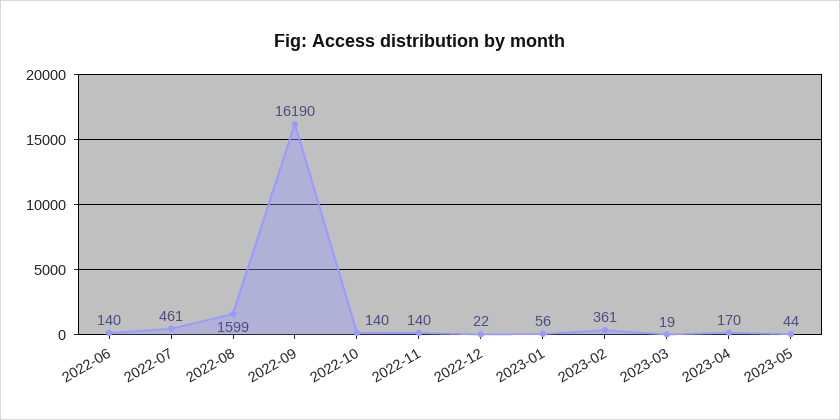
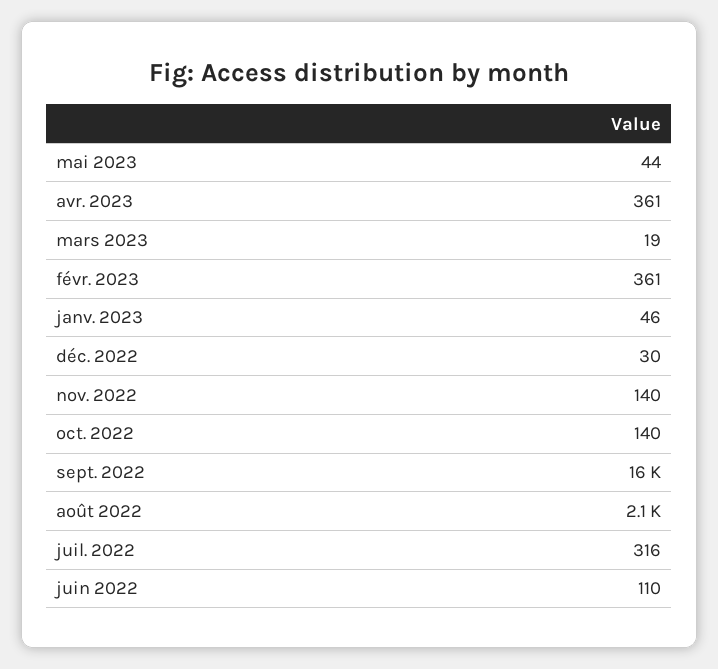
  {
-   "2022-06": 140,
+   "2022-06": 110,
-   "2022-07": 461,
+   "2022-07": 316,
-   "2022-08": 1599,
+   "2022-08": 2100,
    "2022-09": 16190,
    "2022-10": 140,
    "2022-11": 140,
-   "2022-12": 22,
+   "2022-12": 30,
-   "2023-01": 56,
+   "2023-01": 46,
    "2023-02": 361,
    "2023-03": 19,
-   "2023-04": 170,
+   "2023-04": 361,
    "2023-05": 44
  }

